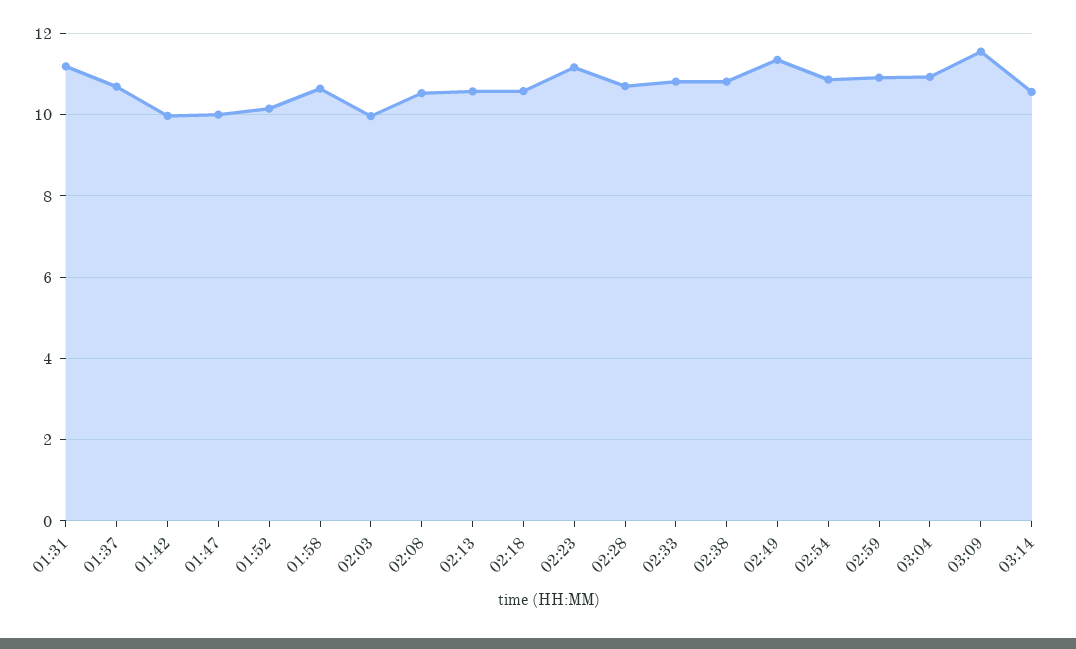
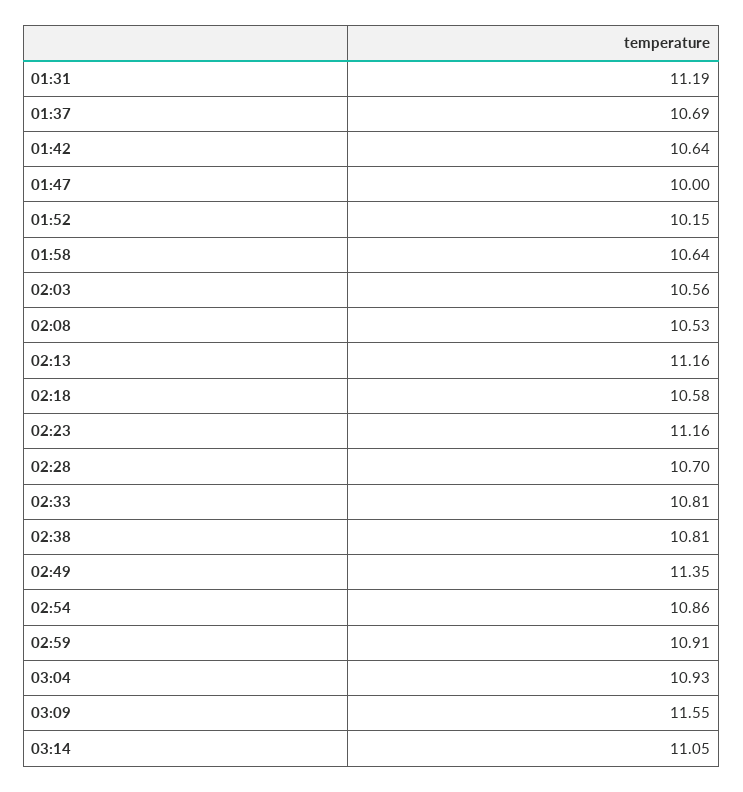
  {
    "01:31": 11.19,
    "01:37": 10.69,
-   "01:42": 10,
+   "01:42": 10.64,
    "01:47": 10,
    "01:52": 10.15,
    "01:58": 10.64,
-   "02:03": 10,
+   "02:03": 10.56,
    "02:08": 10.53,
-   "02:13": 10.6,
+   "02:13": 11.16,
    "02:18": 10.58,
    "02:23": 11.16,
    "02:28": 10.7,
    "02:33": 10.81,
    "02:38": 10.81,
    "02:49": 11.35,
    "02:54": 10.86,
    "02:59": 10.91,
    "03:04": 10.93,
    "03:09": 11.55,
-   "03:14": 10.6
+   "03:14": 11.05
  }

